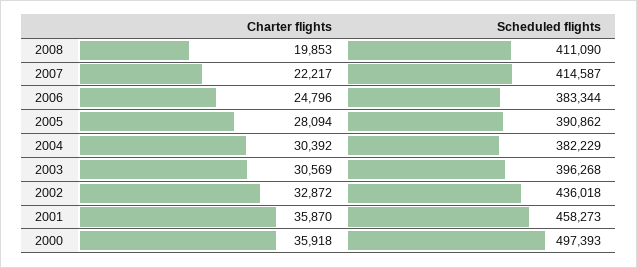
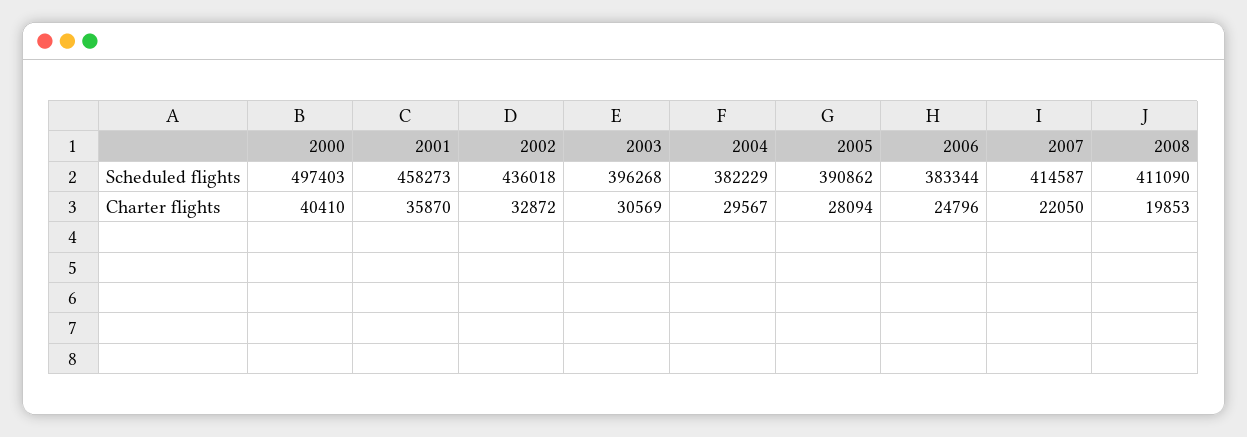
  {
    "Charter flights": {
      "2008": 19853,
-     "2007": 22217,
+     "2007": 22050,
      "2006": 24796,
      "2005": 28094,
-     "2004": 30392,
+     "2004": 29567,
      "2003": 30569,
      "2002": 32872,
      "2001": 35870,
-     "2000": 35918
+     "2000": 40410
    },
    "Scheduled flights": {
      "2008": 411090,
      "2007": 414587,
      "2006": 383344,
      "2005": 390862,
      "2004": 382229,
      "2003": 396268,
      "2002": 436018,
      "2001": 458273,
-     "2000": 497393
+     "2000": 497403
    }
  }

